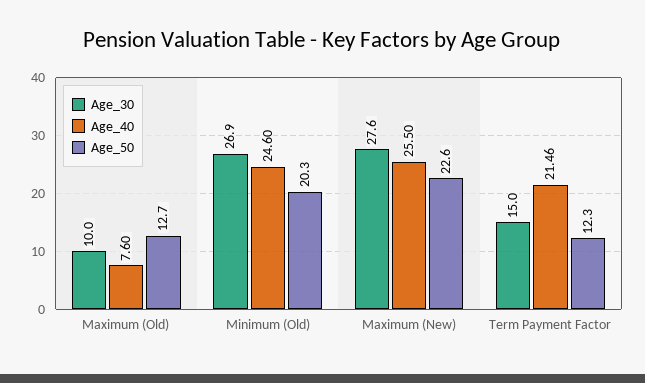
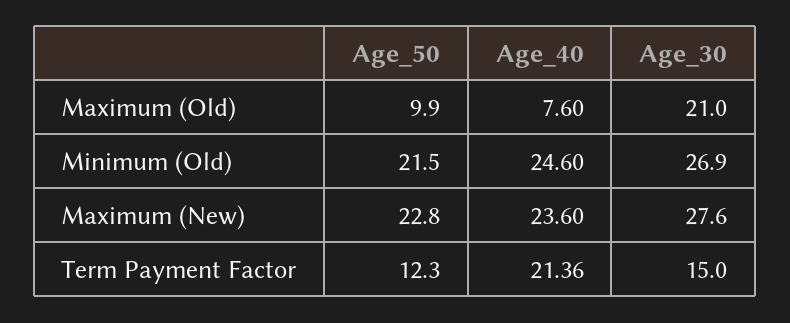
  {
    "Age_30": {
-     "Maximum (Old)": 10,
+     "Maximum (Old)": 21,
      "Minimum (Old)": 26.9,
      "Maximum (New)": 27.6,
      "Term Payment Factor": 15
    },
    "Age_40": {
      "Maximum (Old)": 7.6,
      "Minimum (Old)": 24.6,
-     "Maximum (New)": 25.5,
+     "Maximum (New)": 23.6,
-     "Term Payment Factor": 21.46
+     "Term Payment Factor": 21.36
    },
    "Age_50": {
-     "Maximum (Old)": 12.7,
+     "Maximum (Old)": 9.9,
-     "Minimum (Old)": 20.3,
+     "Minimum (Old)": 21.5,
-     "Maximum (New)": 22.6,
+     "Maximum (New)": 22.8,
      "Term Payment Factor": 12.3
    }
  }

